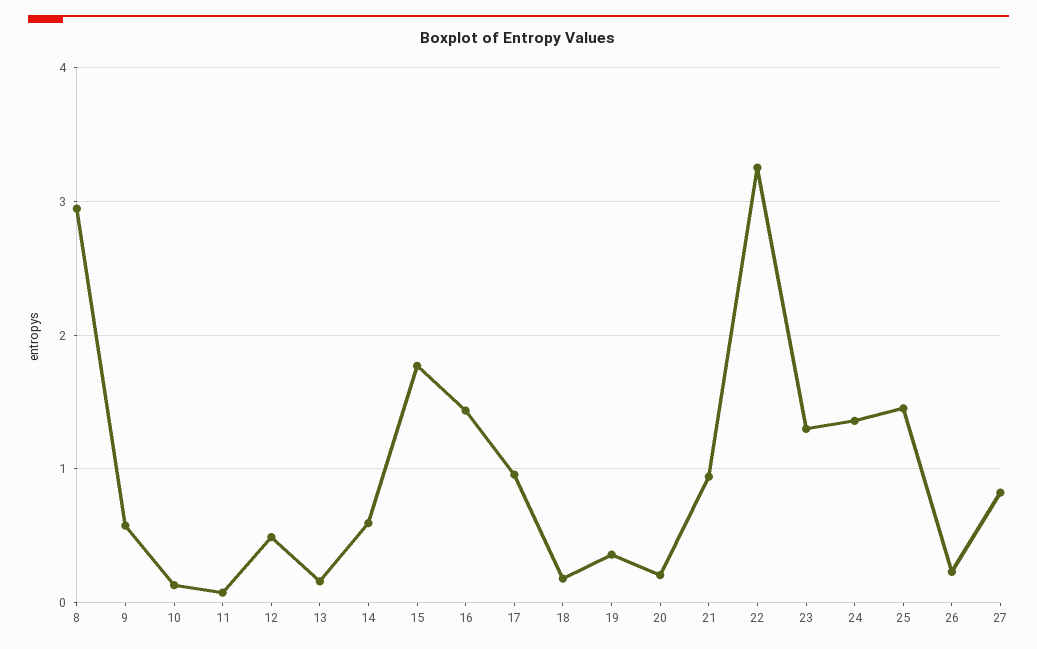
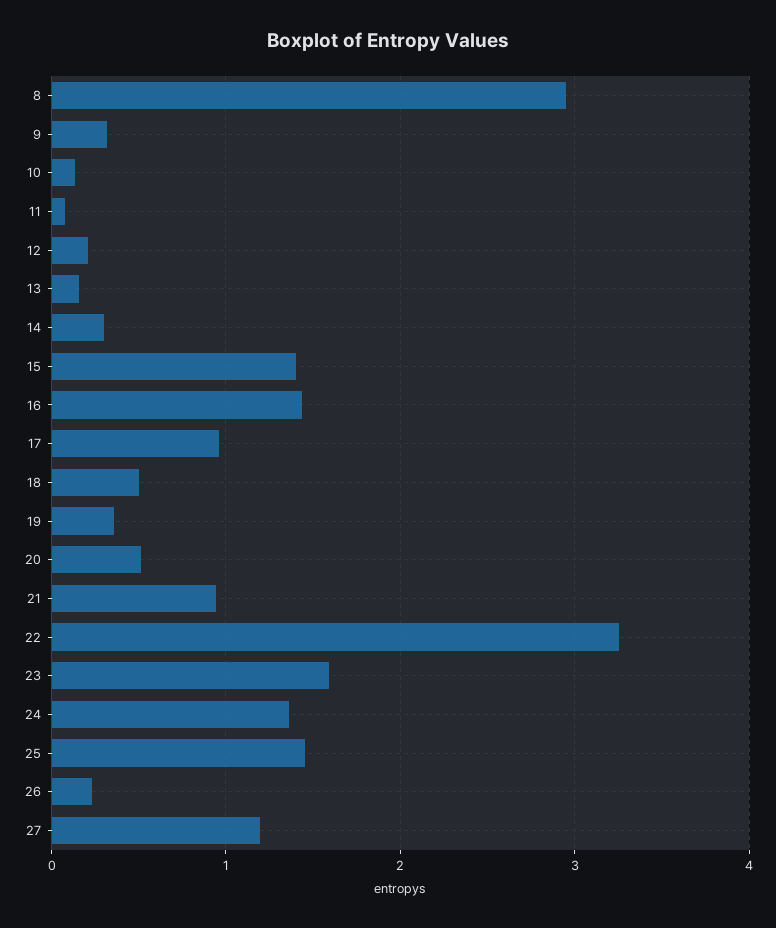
  {
    "8": 2.9,
-   "9": 0.6,
+   "9": 0.3,
    "10": 0.1,
    "11": 0.1,
-   "12": 0.5,
+   "12": 0.2,
    "13": 0.2,
-   "14": 0.6,
+   "14": 0.3,
-   "15": 1.8,
+   "15": 1.4,
    "16": 1.4,
    "17": 1,
-   "18": 0.2,
+   "18": 0.5,
    "19": 0.4,
-   "20": 0.2,
+   "20": 0.5,
    "21": 0.9,
    "22": 3.3,
-   "23": 1.3,
+   "23": 1.6,
    "24": 1.4,
    "25": 1.5,
    "26": 0.2,
-   "27": 0.8
+   "27": 1.2
  }

